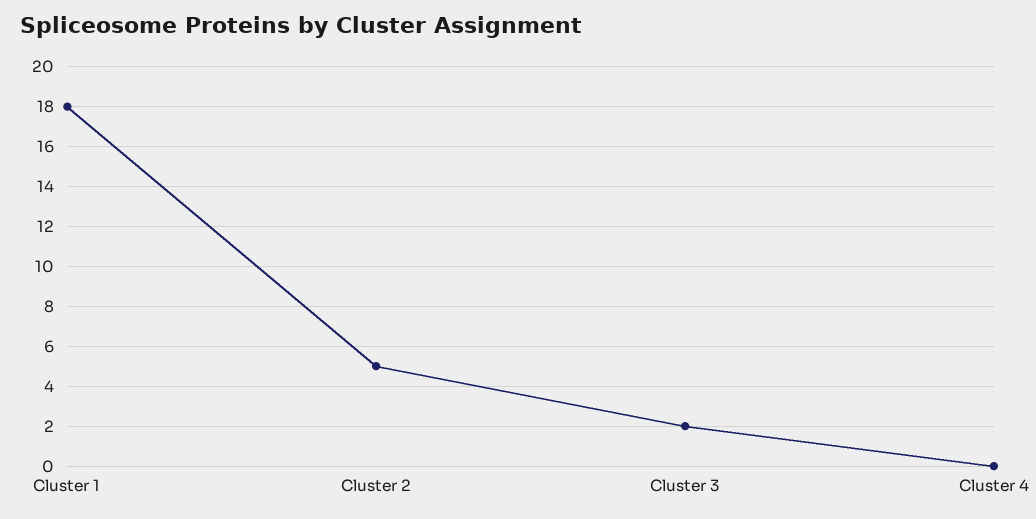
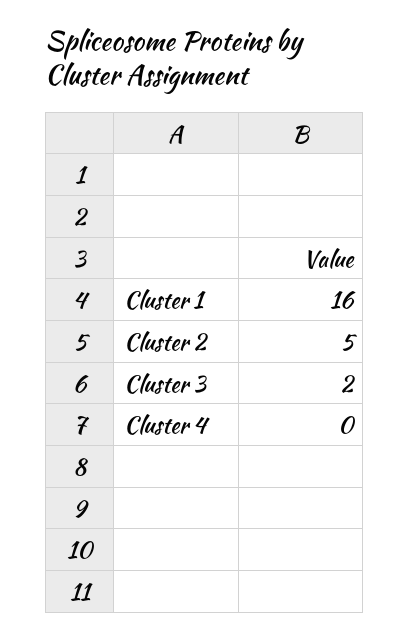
  {
-   "Cluster 1": 18,
+   "Cluster 1": 16,
    "Cluster 2": 5,
    "Cluster 3": 2,
    "Cluster 4": 0
  }

